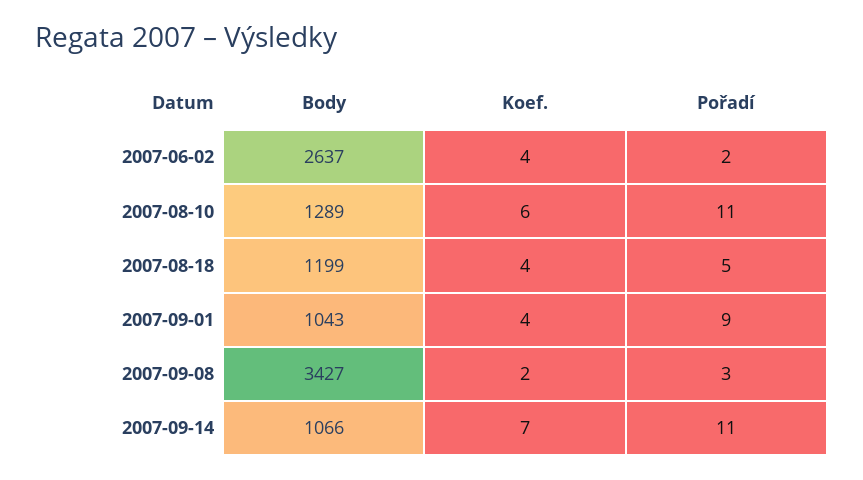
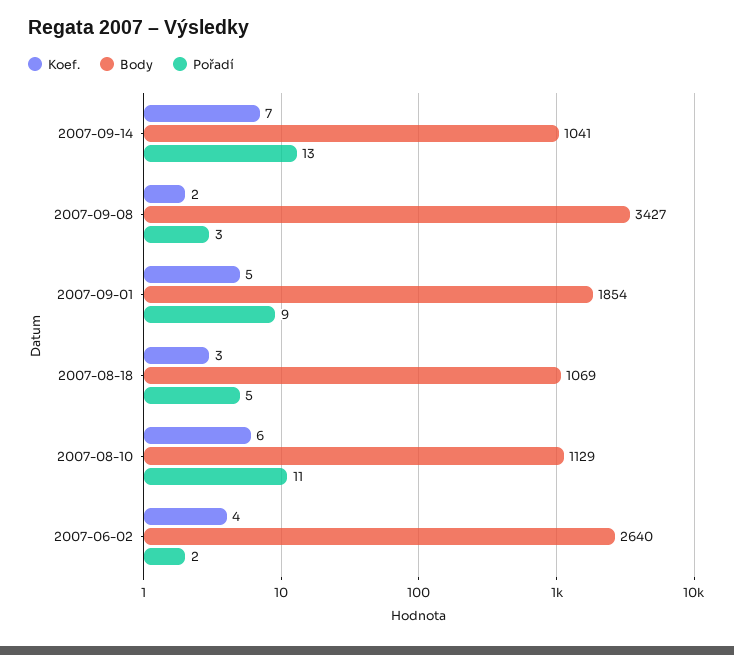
  {
    "Body": {
-     "2007-06-02": 2637,
+     "2007-06-02": 2640,
-     "2007-08-10": 1289,
+     "2007-08-10": 1129,
-     "2007-08-18": 1199,
+     "2007-08-18": 1069,
-     "2007-09-01": 1043,
+     "2007-09-01": 1854,
      "2007-09-08": 3427,
-     "2007-09-14": 1066
+     "2007-09-14": 1041
    },
    "Koef.": {
      "2007-06-02": 4,
      "2007-08-10": 6,
-     "2007-08-18": 4,
+     "2007-08-18": 3,
-     "2007-09-01": 4,
+     "2007-09-01": 5,
      "2007-09-08": 2,
      "2007-09-14": 7
    },
    "Pořadí": {
      "2007-06-02": 2,
      "2007-08-10": 11,
      "2007-08-18": 5,
      "2007-09-01": 9,
      "2007-09-08": 3,
-     "2007-09-14": 11
+     "2007-09-14": 13
    }
  }

